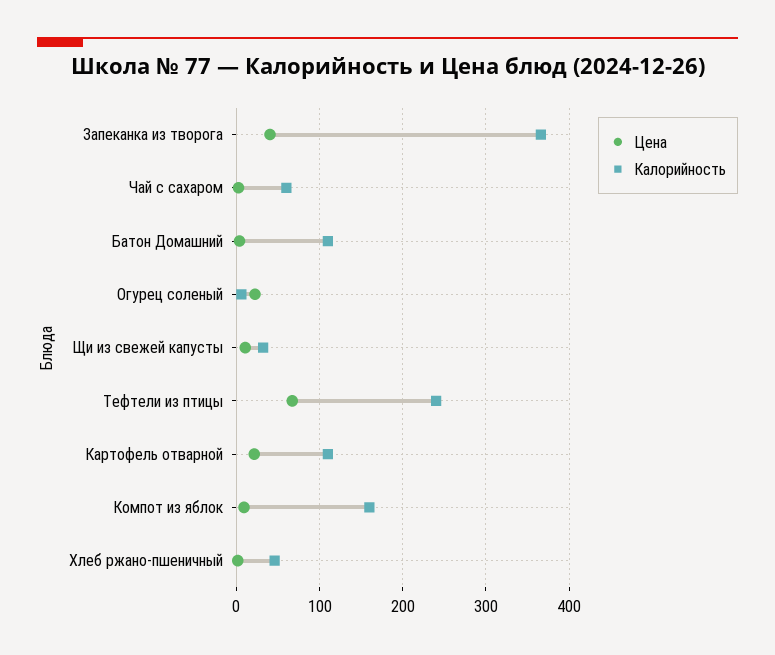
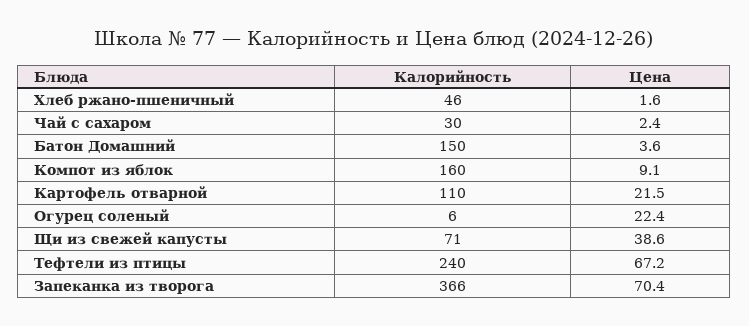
  {
    "Цена": {
-     "Запеканка из творога": 40,
+     "Запеканка из творога": 70.4,
      "Чай с сахаром": 2.4,
      "Батон Домашний": 3.6,
      "Огурец соленый": 22.4,
-     "Щи из свежей капусты": 10,
+     "Щи из свежей капусты": 38.6,
      "Тефтели из птицы": 67.2,
      "Картофель отварной": 21.5,
      "Компот из яблок": 9.1,
      "Хлеб ржано-пшеничный": 1.6
    },
    "Калорийность": {
      "Запеканка из творога": 366,
-     "Чай с сахаром": 60,
+     "Чай с сахаром": 30,
-     "Батон Домашний": 110,
+     "Батон Домашний": 150,
      "Огурец соленый": 6,
-     "Щи из свежей капусты": 30,
+     "Щи из свежей капусты": 71,
      "Тефтели из птицы": 240,
      "Картофель отварной": 110,
      "Компот из яблок": 160,
      "Хлеб ржано-пшеничный": 46
    }
  }

